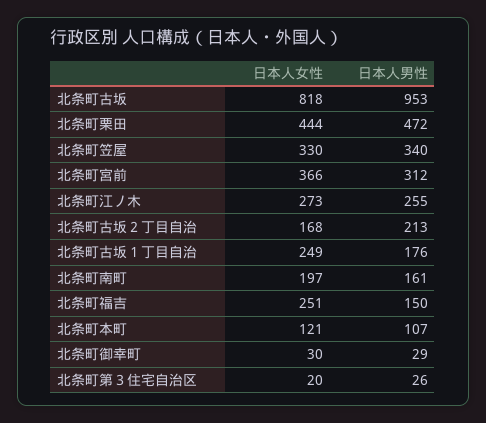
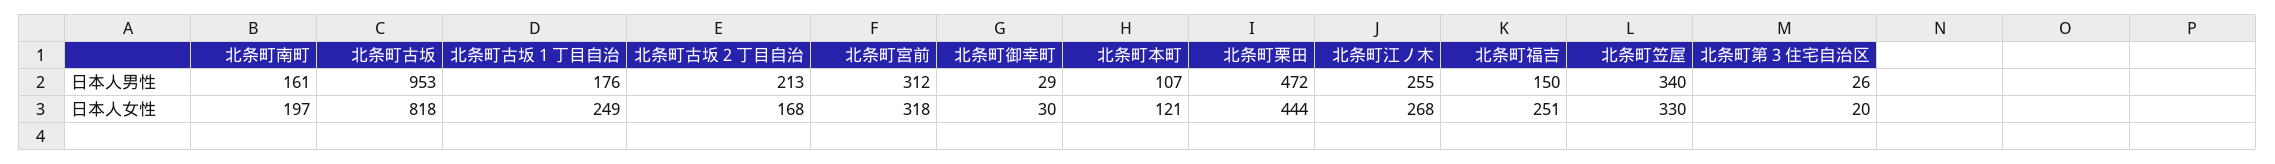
  {
    "日本人女性": {
      "北条町古坂": 818,
      "北条町栗田": 444,
      "北条町笠屋": 330,
-     "北条町宮前": 366,
+     "北条町宮前": 318,
-     "北条町江ノ木": 273,
+     "北条町江ノ木": 268,
      "北条町古坂２丁目自治": 168,
      "北条町古坂１丁目自治": 249,
      "北条町南町": 197,
      "北条町福吉": 251,
      "北条町本町": 121,
      "北条町御幸町": 30,
      "北条町第３住宅自治区": 20
    },
    "日本人男性": {
      "北条町古坂": 953,
      "北条町栗田": 472,
      "北条町笠屋": 340,
      "北条町宮前": 312,
      "北条町江ノ木": 255,
      "北条町古坂２丁目自治": 213,
      "北条町古坂１丁目自治": 176,
      "北条町南町": 161,
      "北条町福吉": 150,
      "北条町本町": 107,
      "北条町御幸町": 29,
      "北条町第３住宅自治区": 26
    }
  }

